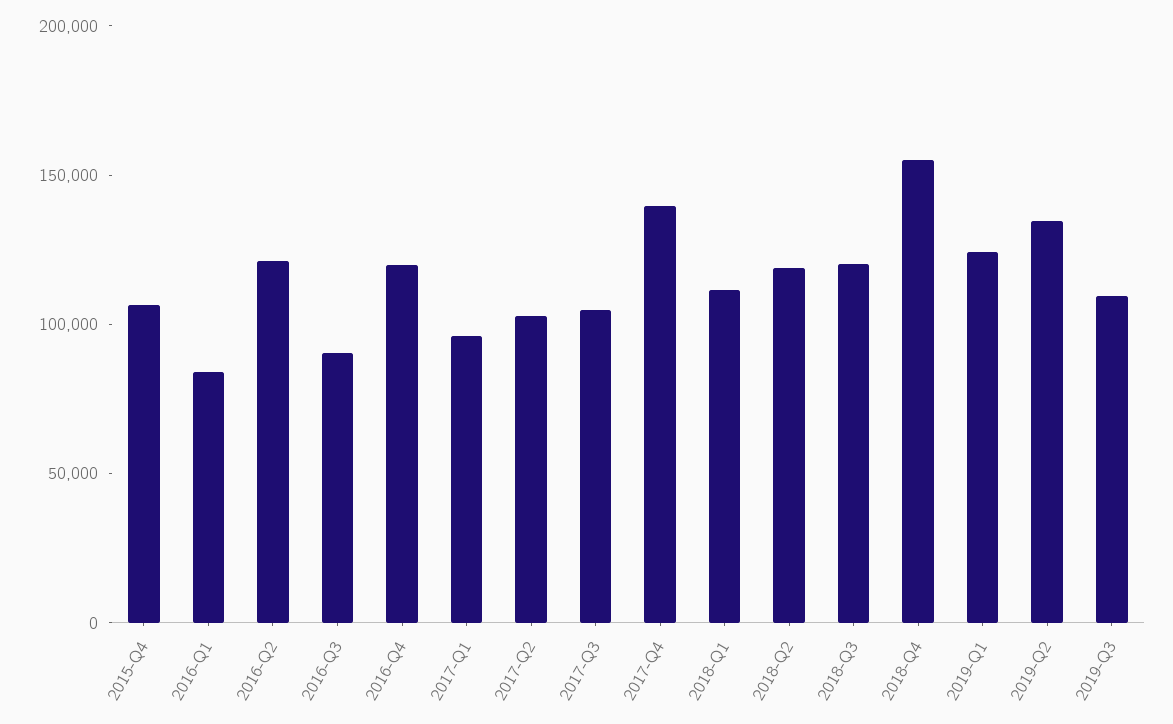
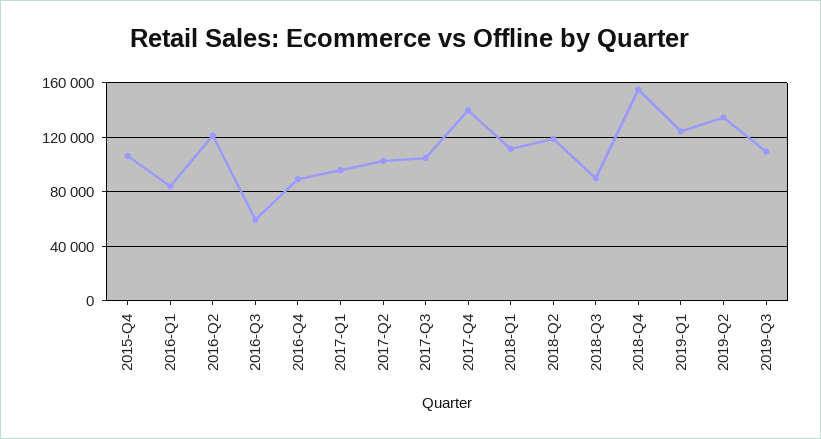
  {
    "2015-Q4": 105000,
    "2016-Q1": 85000,
    "2016-Q2": 120000,
-   "2016-Q3": 90000,
+   "2016-Q3": 60000,
-   "2016-Q4": 120000,
+   "2016-Q4": 90000,
    "2017-Q1": 95000,
    "2017-Q2": 105000,
    "2017-Q3": 105000,
    "2017-Q4": 140000,
    "2018-Q1": 110000,
    "2018-Q2": 120000,
-   "2018-Q3": 120000,
+   "2018-Q3": 90000,
    "2018-Q4": 155000,
    "2019-Q1": 125000,
    "2019-Q2": 135000,
    "2019-Q3": 110000
  }

